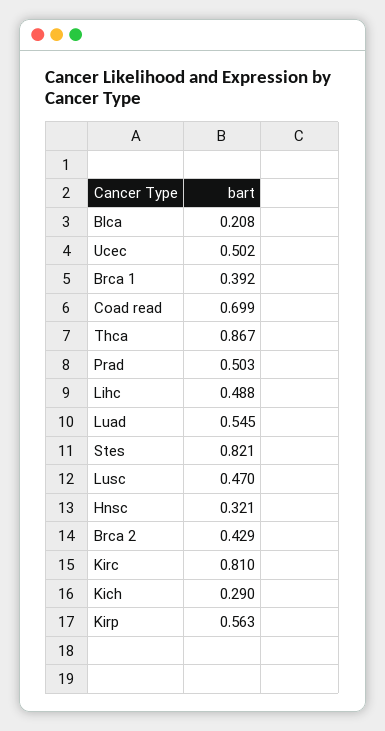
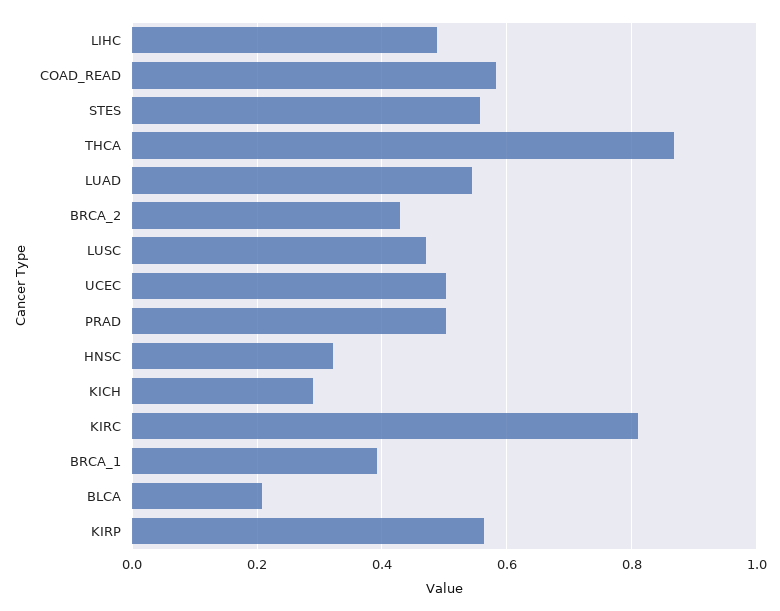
  {
    "Blca": 0.208,
    "Ucec": 0.502,
    "Brca 1": 0.392,
-   "Coad read": 0.699,
+   "Coad read": 0.58,
    "Thca": 0.867,
    "Prad": 0.503,
    "Lihc": 0.488,
    "Luad": 0.545,
-   "Stes": 0.821,
+   "Stes": 0.56,
    "Lusc": 0.47,
    "Hnsc": 0.321,
    "Brca 2": 0.429,
    "Kirc": 0.81,
    "Kich": 0.29,
    "Kirp": 0.563
  }

